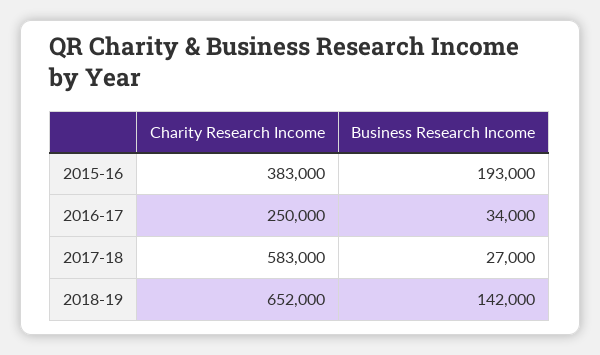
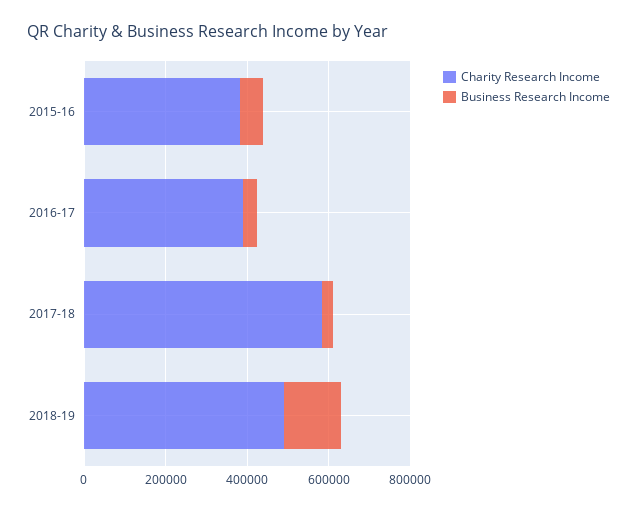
  {
    "Charity Research Income": {
      "2015-16": 383000,
-     "2016-17": 250000,
+     "2016-17": 400000,
      "2017-18": 583000,
-     "2018-19": 652000
+     "2018-19": 500000
    },
    "Business Research Income": {
-     "2015-16": 193000,
+     "2015-16": 50000,
      "2016-17": 34000,
      "2017-18": 27000,
      "2018-19": 142000
    }
  }

